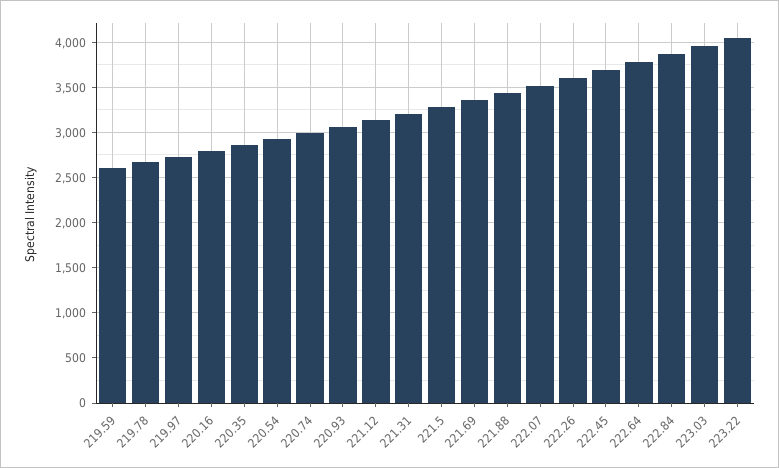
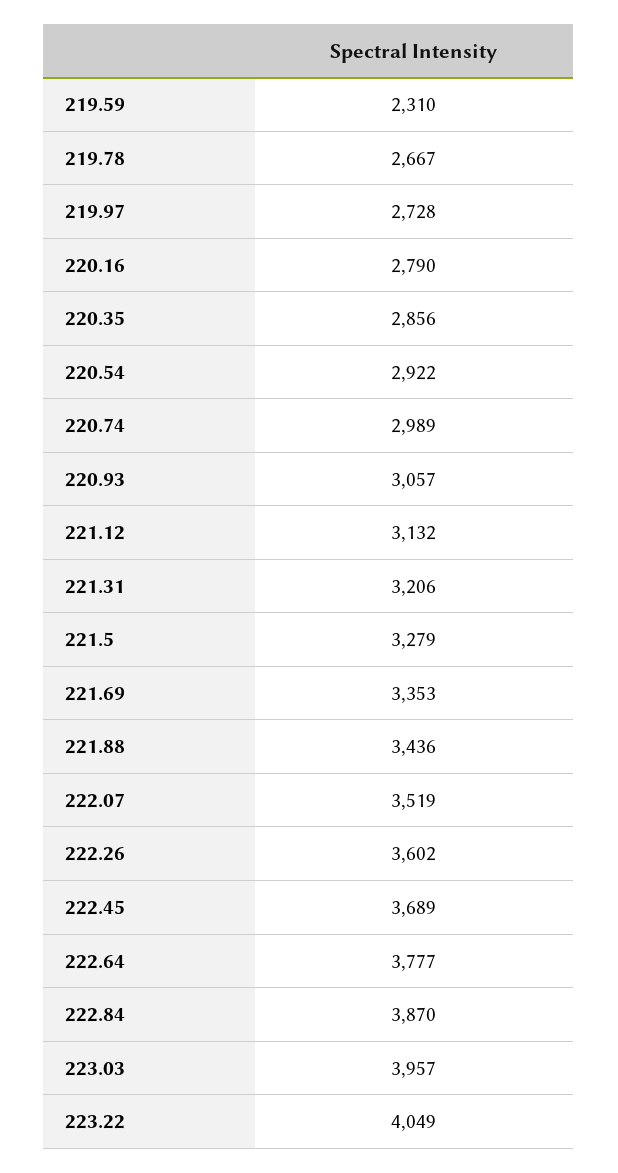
  {
-   "219.59": 2600,
+   "219.59": 2310,
    "219.78": 2667,
    "219.97": 2728,
    "220.16": 2790,
    "220.35": 2856,
    "220.54": 2922,
    "220.74": 2989,
    "220.93": 3057,
    "221.12": 3132,
    "221.31": 3206,
    "221.5": 3279,
    "221.69": 3353,
    "221.88": 3436,
    "222.07": 3519,
    "222.26": 3602,
    "222.45": 3689,
    "222.64": 3777,
    "222.84": 3870,
    "223.03": 3957,
    "223.22": 4049
  }

